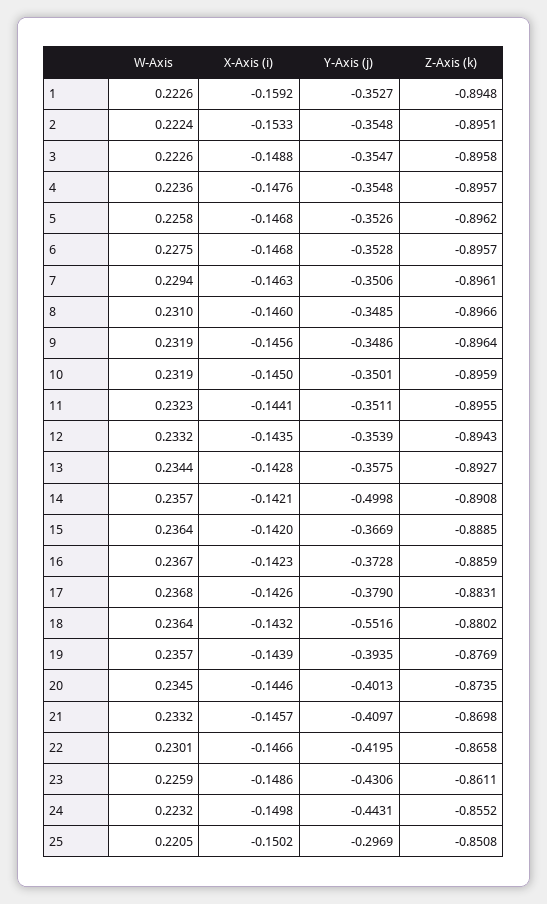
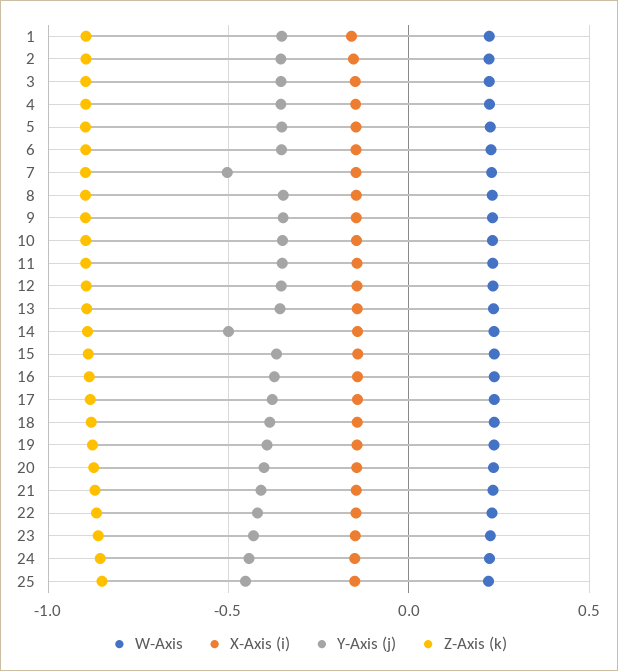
  {
    "W-Axis": {
      "1": 0.2226,
      "2": 0.2224,
      "3": 0.2226,
      "4": 0.2236,
      "5": 0.2258,
      "6": 0.2275,
      "7": 0.2294,
      "8": 0.231,
      "9": 0.2319,
      "10": 0.2319,
      "11": 0.2323,
      "12": 0.2332,
      "13": 0.2344,
      "14": 0.2357,
      "15": 0.2364,
      "16": 0.2367,
      "17": 0.2368,
      "18": 0.2364,
      "19": 0.2357,
      "20": 0.2345,
      "21": 0.2332,
      "22": 0.2301,
      "23": 0.2259,
      "24": 0.2232,
      "25": 0.2205
    },
    "X-Axis (i)": {
      "1": -0.1592,
      "2": -0.1533,
      "3": -0.1488,
      "4": -0.1476,
      "5": -0.1468,
      "6": -0.1468,
      "7": -0.1463,
      "8": -0.146,
      "9": -0.1456,
      "10": -0.145,
      "11": -0.1441,
      "12": -0.1435,
      "13": -0.1428,
      "14": -0.1421,
      "15": -0.142,
      "16": -0.1423,
      "17": -0.1426,
      "18": -0.1432,
      "19": -0.1439,
      "20": -0.1446,
      "21": -0.1457,
      "22": -0.1466,
      "23": -0.1486,
      "24": -0.1498,
      "25": -0.1502
    },
    "Y-Axis (j)": {
      "1": -0.3527,
      "2": -0.3548,
      "3": -0.3547,
      "4": -0.3548,
      "5": -0.3526,
      "6": -0.3528,
-     "7": -0.3506,
+     "7": -0.5,
      "8": -0.3485,
      "9": -0.3486,
      "10": -0.3501,
      "11": -0.3511,
      "12": -0.3539,
      "13": -0.3575,
      "14": -0.4998,
      "15": -0.3669,
      "16": -0.3728,
      "17": -0.379,
-     "18": -0.5516,
+     "18": -0.4,
      "19": -0.3935,
      "20": -0.4013,
      "21": -0.4097,
      "22": -0.4195,
      "23": -0.4306,
      "24": -0.4431,
-     "25": -0.2969
+     "25": -0.45
    },
    "Z-Axis (k)": {
      "1": -0.8948,
      "2": -0.8951,
      "3": -0.8958,
      "4": -0.8957,
      "5": -0.8962,
      "6": -0.8957,
      "7": -0.8961,
      "8": -0.8966,
      "9": -0.8964,
      "10": -0.8959,
      "11": -0.8955,
      "12": -0.8943,
      "13": -0.8927,
      "14": -0.8908,
      "15": -0.8885,
      "16": -0.8859,
      "17": -0.8831,
      "18": -0.8802,
      "19": -0.8769,
      "20": -0.8735,
      "21": -0.8698,
      "22": -0.8658,
      "23": -0.8611,
      "24": -0.8552,
      "25": -0.8508
    }
  }

